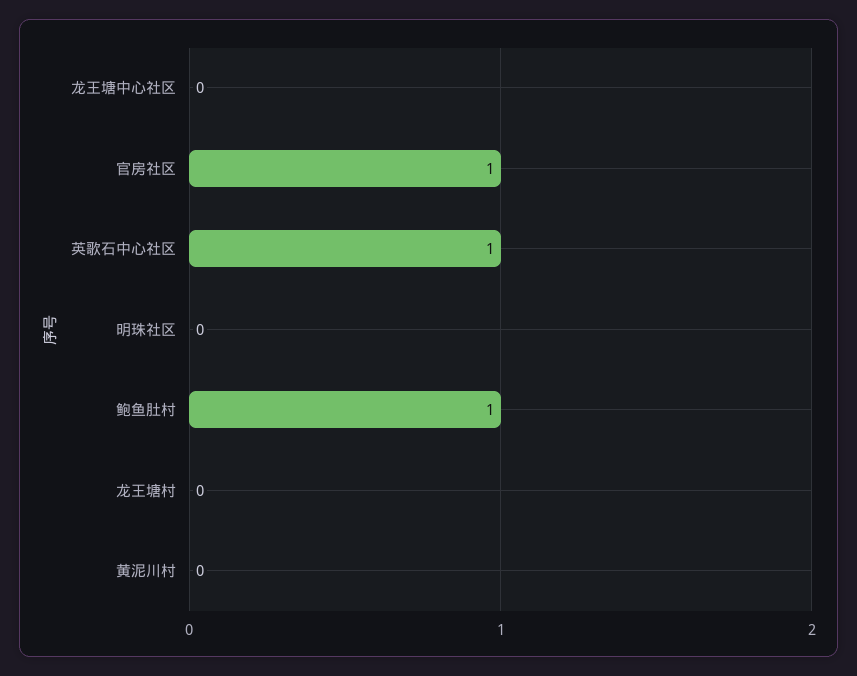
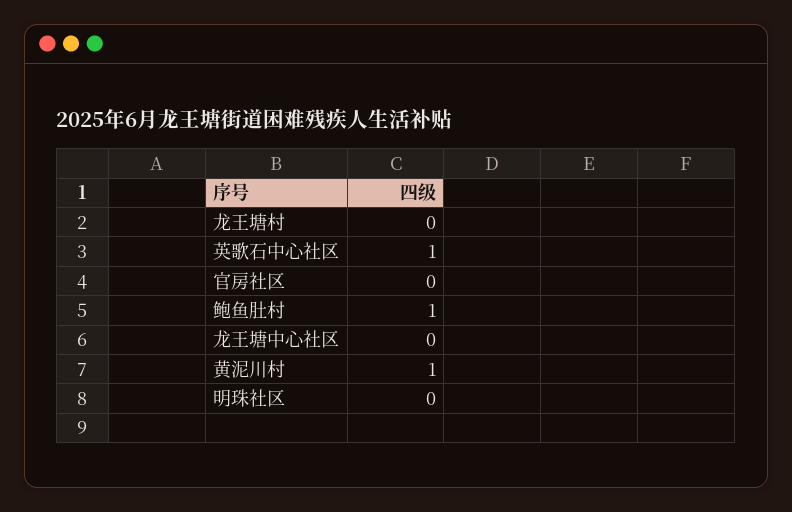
  {
    "龙王塘中心社区": 0,
-   "官房社区": 1,
+   "官房社区": 0,
    "英歌石中心社区": 1,
    "明珠社区": 0,
    "鲍鱼肚村": 1,
    "龙王塘村": 0,
-   "黄泥川村": 0
+   "黄泥川村": 1
  }

